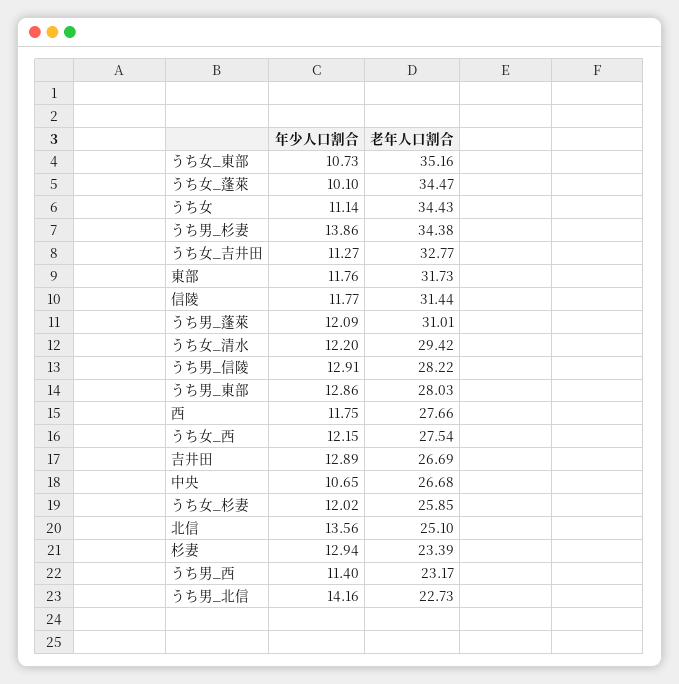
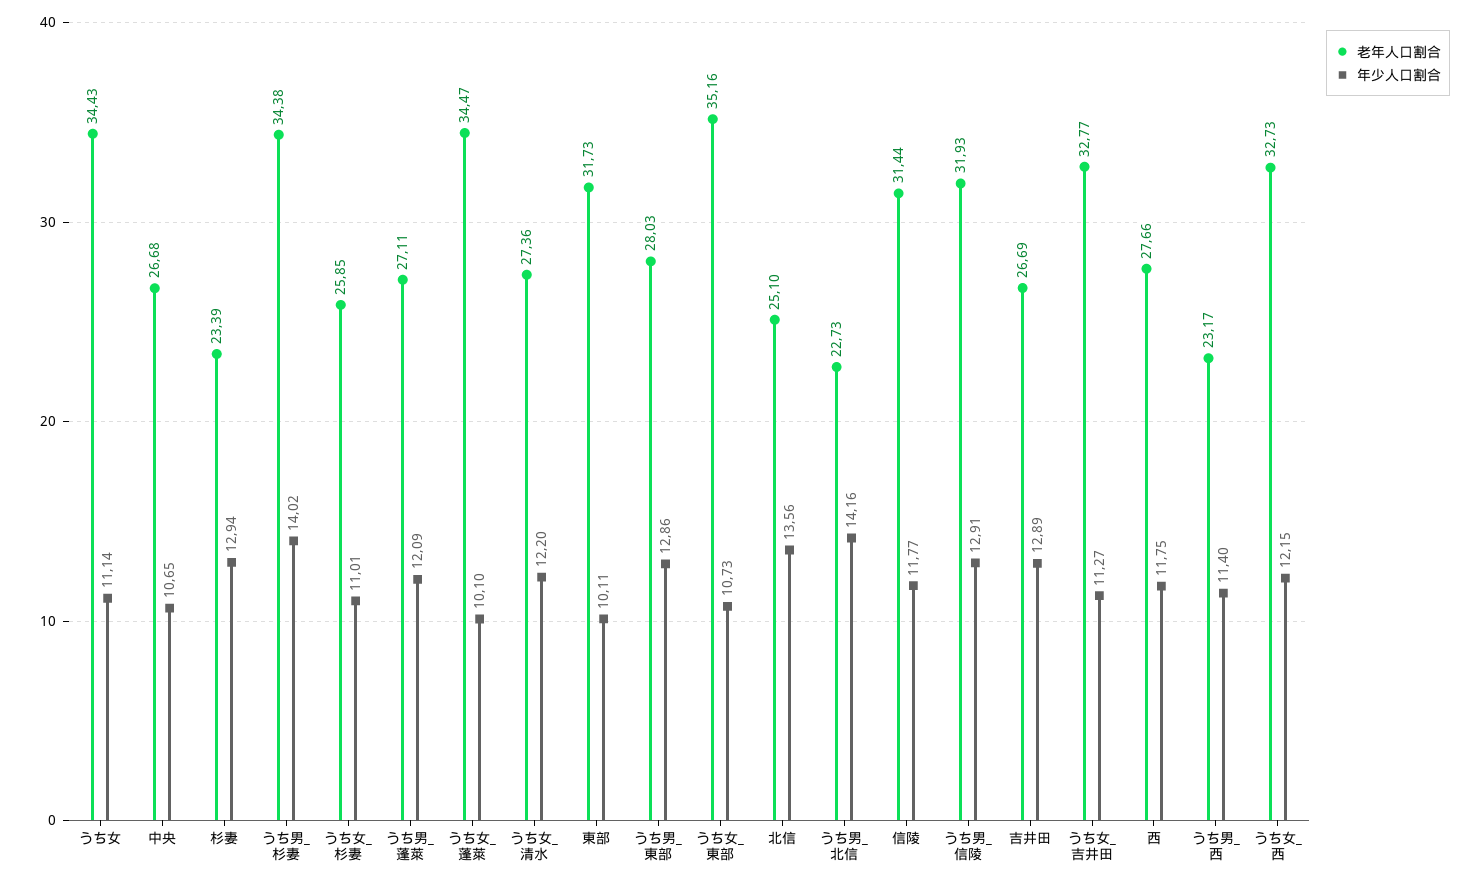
  {
    "年少人口割合": {
      "うち女_東部": 10.73,
      "うち女_蓬萊": 10.1,
      "うち女": 11.14,
-     "うち男_杉妻": 13.86,
+     "うち男_杉妻": 14.02,
      "うち女_吉井田": 11.27,
-     "東部": 11.76,
+     "東部": 10.11,
      "信陵": 11.77,
      "うち男_蓬萊": 12.09,
      "うち女_清水": 12.2,
      "うち男_信陵": 12.91,
      "うち男_東部": 12.86,
      "西": 11.75,
      "うち女_西": 12.15,
      "吉井田": 12.89,
      "中央": 10.65,
-     "うち女_杉妻": 12.02,
+     "うち女_杉妻": 11.01,
      "北信": 13.56,
      "杉妻": 12.94,
      "うち男_西": 11.4,
      "うち男_北信": 14.16
    },
    "老年人口割合": {
      "うち女_東部": 35.16,
      "うち女_蓬萊": 34.47,
      "うち女": 34.43,
      "うち男_杉妻": 34.38,
      "うち女_吉井田": 32.77,
      "東部": 31.73,
      "信陵": 31.44,
-     "うち男_蓬萊": 31.01,
+     "うち男_蓬萊": 27.11,
-     "うち女_清水": 29.42,
+     "うち女_清水": 27.36,
-     "うち男_信陵": 28.22,
+     "うち男_信陵": 31.93,
      "うち男_東部": 28.03,
      "西": 27.66,
-     "うち女_西": 27.54,
+     "うち女_西": 32.73,
      "吉井田": 26.69,
      "中央": 26.68,
      "うち女_杉妻": 25.85,
      "北信": 25.1,
      "杉妻": 23.39,
      "うち男_西": 23.17,
      "うち男_北信": 22.73
    }
  }

